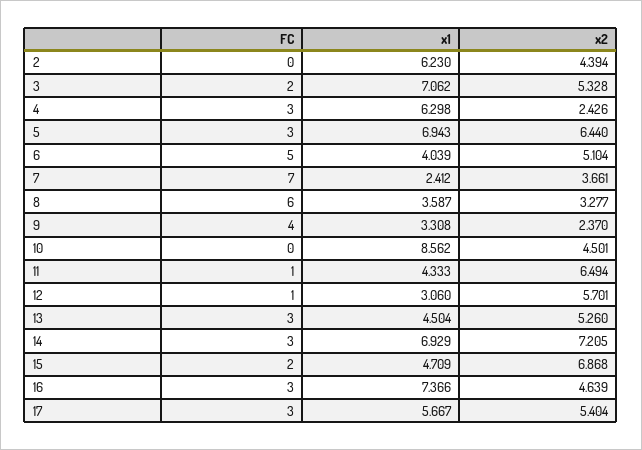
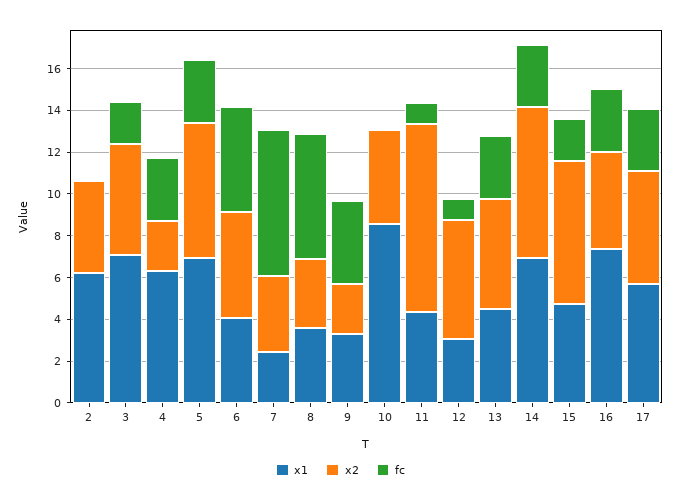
  {
    "FC": {
      "2": 0,
      "3": 2,
      "4": 3,
      "5": 3,
      "6": 5,
      "7": 7,
      "8": 6,
      "9": 4,
      "10": 0,
      "11": 1,
      "12": 1,
      "13": 3,
      "14": 3,
      "15": 2,
      "16": 3,
      "17": 3
    },
    "x1": {
      "2": 6.23,
      "3": 7.062,
      "4": 6.298,
      "5": 6.943,
      "6": 4.039,
      "7": 2.412,
      "8": 3.587,
      "9": 3.308,
      "10": 8.562,
      "11": 4.333,
      "12": 3.06,
      "13": 4.504,
      "14": 6.929,
      "15": 4.709,
      "16": 7.366,
      "17": 5.667
    },
    "x2": {
      "2": 4.394,
      "3": 5.328,
      "4": 2.426,
      "5": 6.44,
      "6": 5.104,
      "7": 3.661,
      "8": 3.277,
      "9": 2.37,
      "10": 4.501,
-     "11": 6.494,
+     "11": 9,
      "12": 5.701,
      "13": 5.26,
      "14": 7.205,
      "15": 6.868,
      "16": 4.639,
      "17": 5.404
    }
  }

